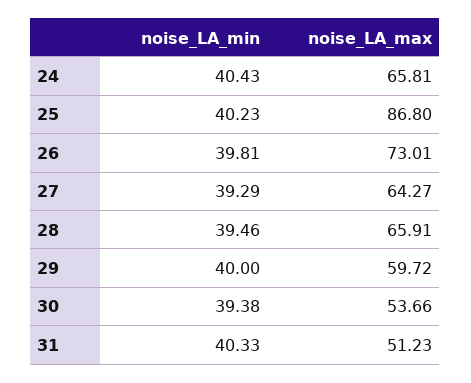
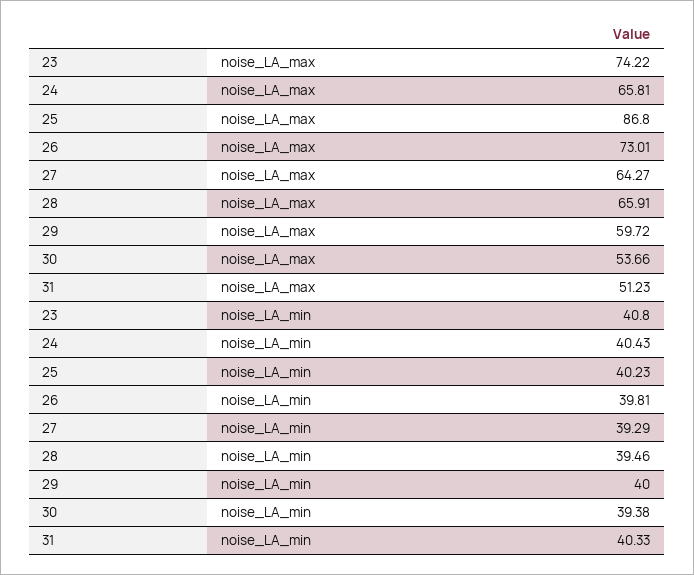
  {
    "noise_LA_min": {
      "24": 40.43,
      "25": 40.23,
      "26": 39.81,
      "27": 39.29,
      "28": 39.46,
      "29": 40,
      "30": 39.38,
-     "31": 40.33
+     "31": 40.33,
+     "23": 40.8
    },
    "noise_LA_max": {
      "24": 65.81,
      "25": 86.8,
      "26": 73.01,
      "27": 64.27,
      "28": 65.91,
      "29": 59.72,
      "30": 53.66,
-     "31": 51.23
+     "31": 51.23,
+     "23": 74.22
    }
  }

